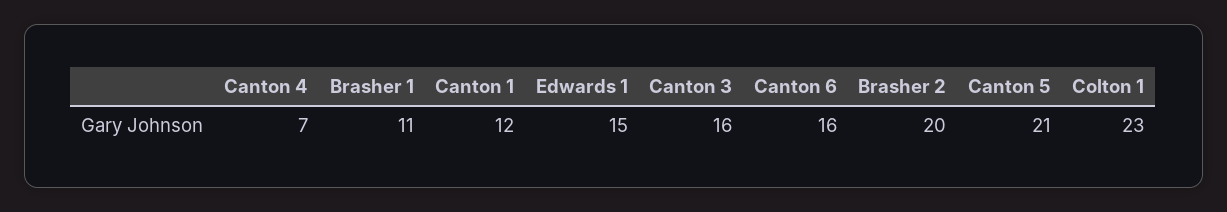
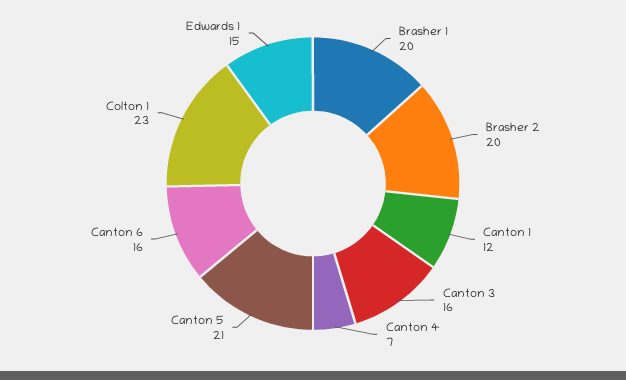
  {
    "Canton 4": 7,
-   "Brasher 1": 11,
+   "Brasher 1": 20,
    "Canton 1": 12,
    "Edwards 1": 15,
    "Canton 3": 16,
    "Canton 6": 16,
    "Brasher 2": 20,
    "Canton 5": 21,
    "Colton 1": 23
  }

